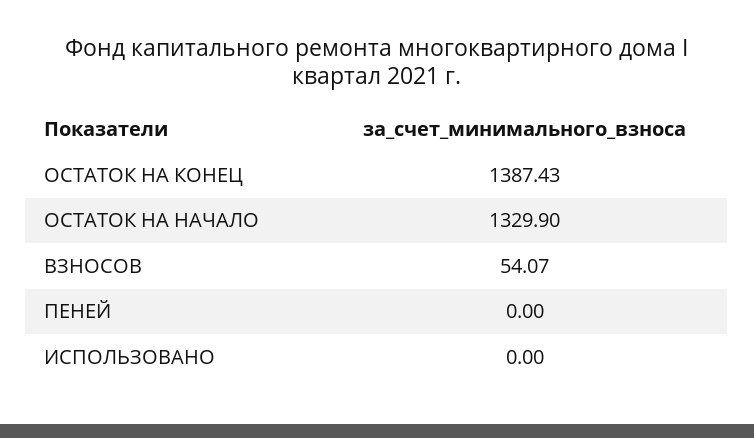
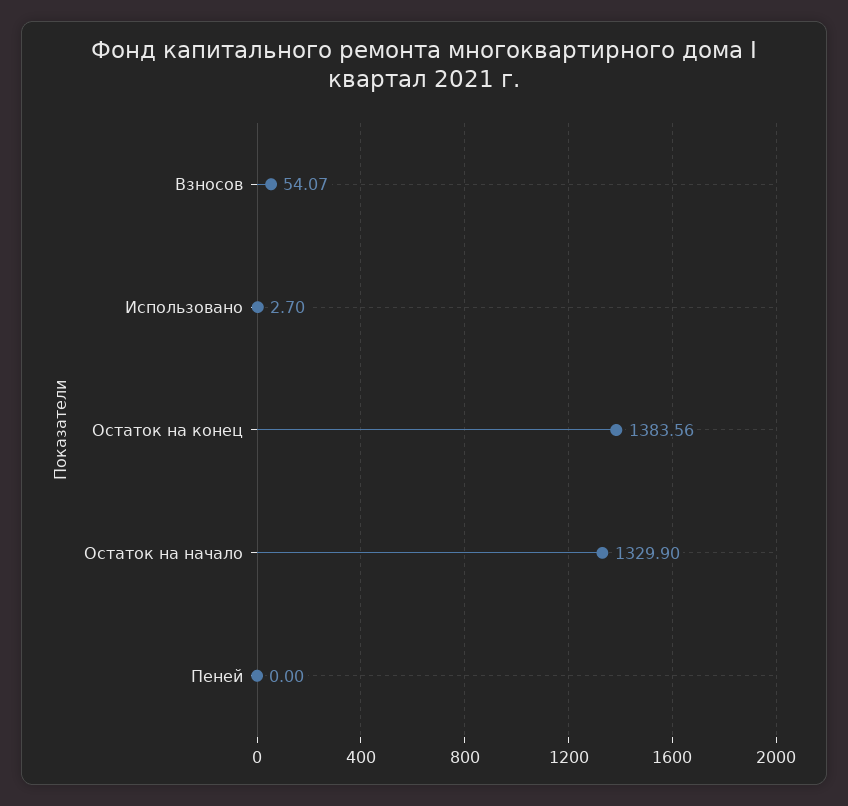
  {
-   "ОСТАТОК НА КОНЕЦ": 1387.43,
+   "ОСТАТОК НА КОНЕЦ": 1383.56,
    "ОСТАТОК НА НАЧАЛО": 1329.9,
    "ВЗНОСОВ": 54.07,
    "ПЕНЕЙ": 0,
-   "ИСПОЛЬЗОВАНО": 0
+   "ИСПОЛЬЗОВАНО": 2.7
  }

